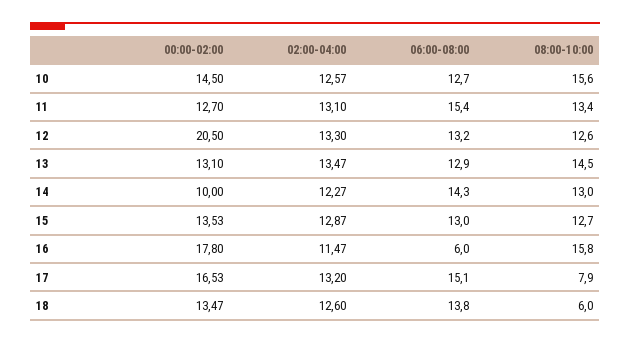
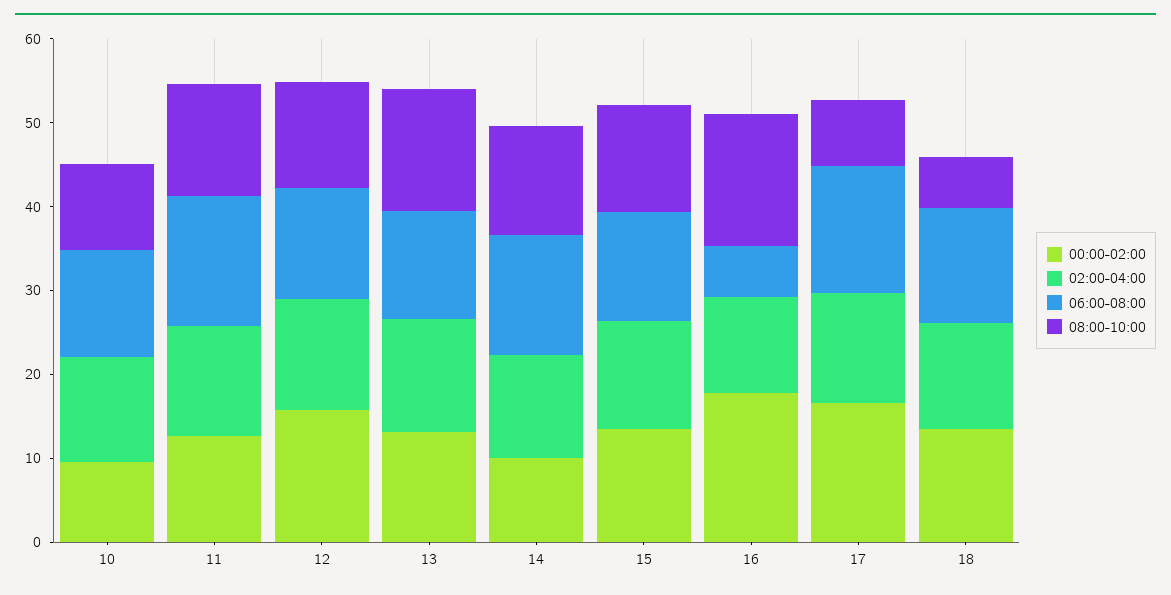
  {
    "00:00-02:00": {
-     "10": 14.5,
+     "10": 10,
      "11": 12.7,
-     "12": 20.5,
+     "12": 16,
      "13": 13.1,
      "14": 10,
      "15": 13.53,
      "16": 17.8,
      "17": 16.53,
      "18": 13.47
    },
    "02:00-04:00": {
      "10": 12.57,
      "11": 13.1,
      "12": 13.3,
      "13": 13.47,
      "14": 12.27,
      "15": 12.87,
      "16": 11.47,
      "17": 13.2,
      "18": 12.6
    },
    "06:00-08:00": {
      "10": 12.7,
      "11": 15.4,
      "12": 13.2,
      "13": 12.9,
      "14": 14.3,
      "15": 13,
      "16": 6,
      "17": 15.1,
      "18": 13.8
    },
    "08:00-10:00": {
-     "10": 15.6,
+     "10": 10,
      "11": 13.4,
      "12": 12.6,
      "13": 14.5,
      "14": 13,
      "15": 12.7,
      "16": 15.8,
      "17": 7.9,
      "18": 6
    }
  }

